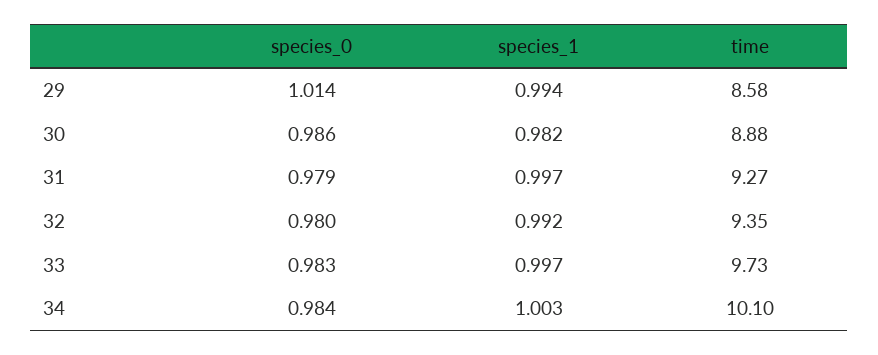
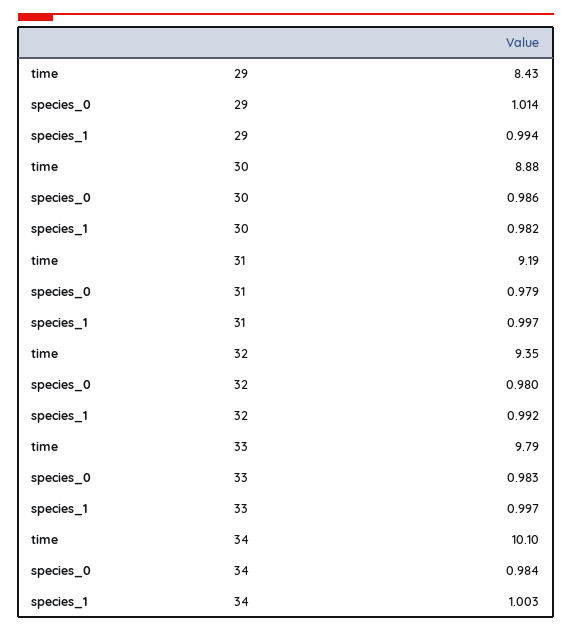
  {
    "species_0": {
      "29": 1.014,
      "30": 0.986,
      "31": 0.979,
      "32": 0.98,
      "33": 0.983,
      "34": 0.984
    },
    "species_1": {
      "29": 0.994,
      "30": 0.982,
      "31": 0.997,
      "32": 0.992,
      "33": 0.997,
      "34": 1.003
    },
    "time": {
-     "29": 8.58,
+     "29": 8.43,
      "30": 8.88,
-     "31": 9.27,
+     "31": 9.19,
      "32": 9.35,
-     "33": 9.73,
+     "33": 9.79,
      "34": 10.1
    }
  }

